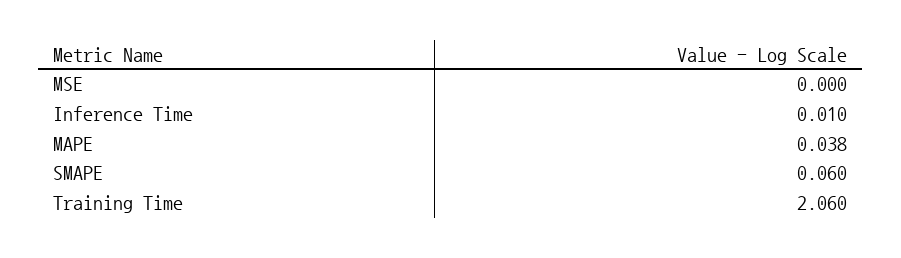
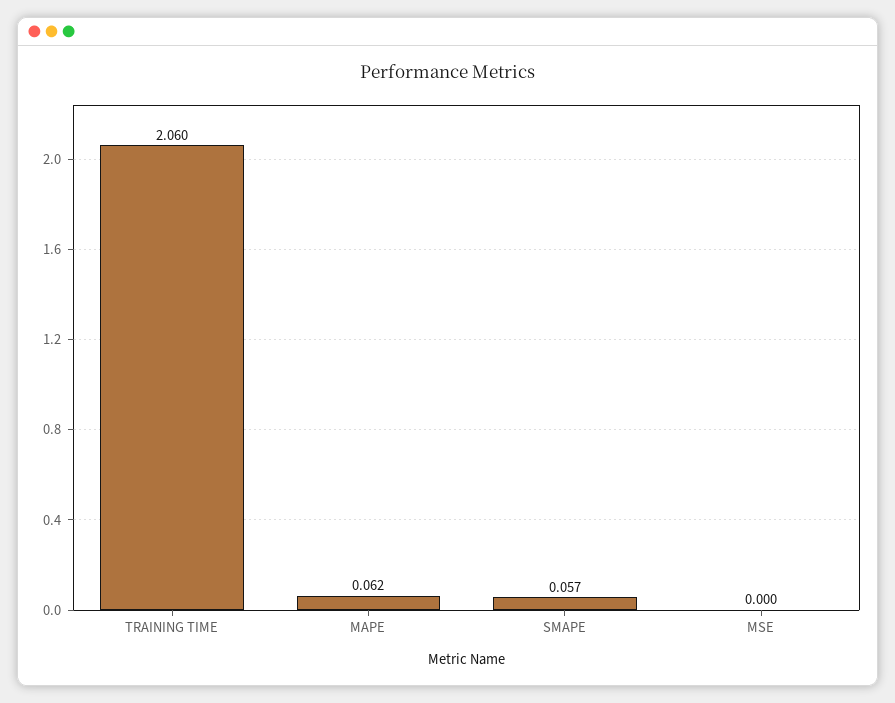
  {
    "MSE": 0,
-   "Inference Time": 0.01,
-   "MAPE": 0.038,
+   "MAPE": 0.062,
-   "SMAPE": 0.06,
+   "SMAPE": 0.057,
    "Training Time": 2.06
  }

